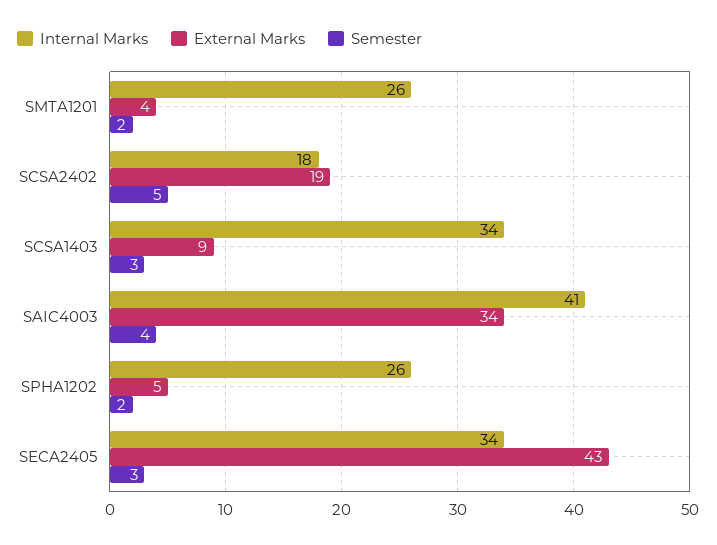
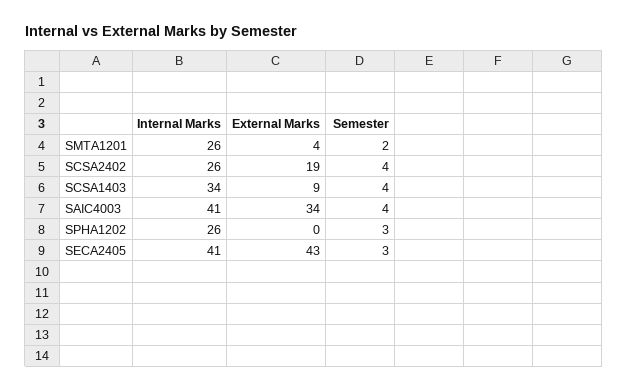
  {
    "Internal Marks": {
      "SMTA1201": 26,
-     "SCSA2402": 18,
+     "SCSA2402": 26,
      "SCSA1403": 34,
      "SAIC4003": 41,
      "SPHA1202": 26,
-     "SECA2405": 34
+     "SECA2405": 41
    },
    "External Marks": {
      "SMTA1201": 4,
      "SCSA2402": 19,
      "SCSA1403": 9,
      "SAIC4003": 34,
-     "SPHA1202": 5,
+     "SPHA1202": 0,
      "SECA2405": 43
    },
    "Semester": {
      "SMTA1201": 2,
-     "SCSA2402": 5,
+     "SCSA2402": 4,
-     "SCSA1403": 3,
+     "SCSA1403": 4,
      "SAIC4003": 4,
-     "SPHA1202": 2,
+     "SPHA1202": 3,
      "SECA2405": 3
    }
  }

